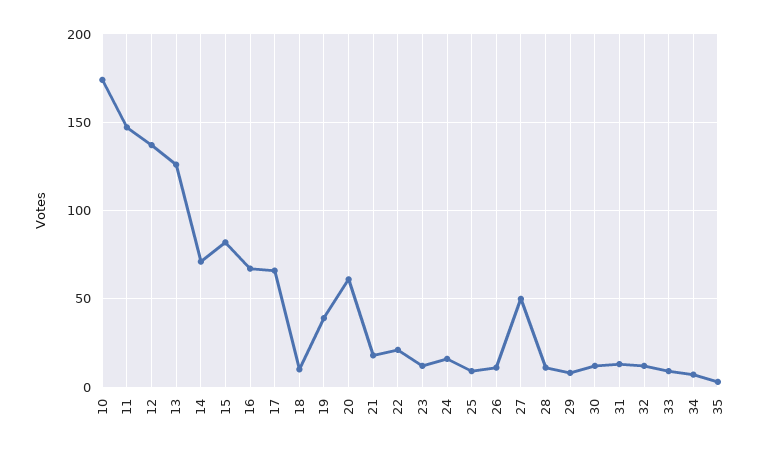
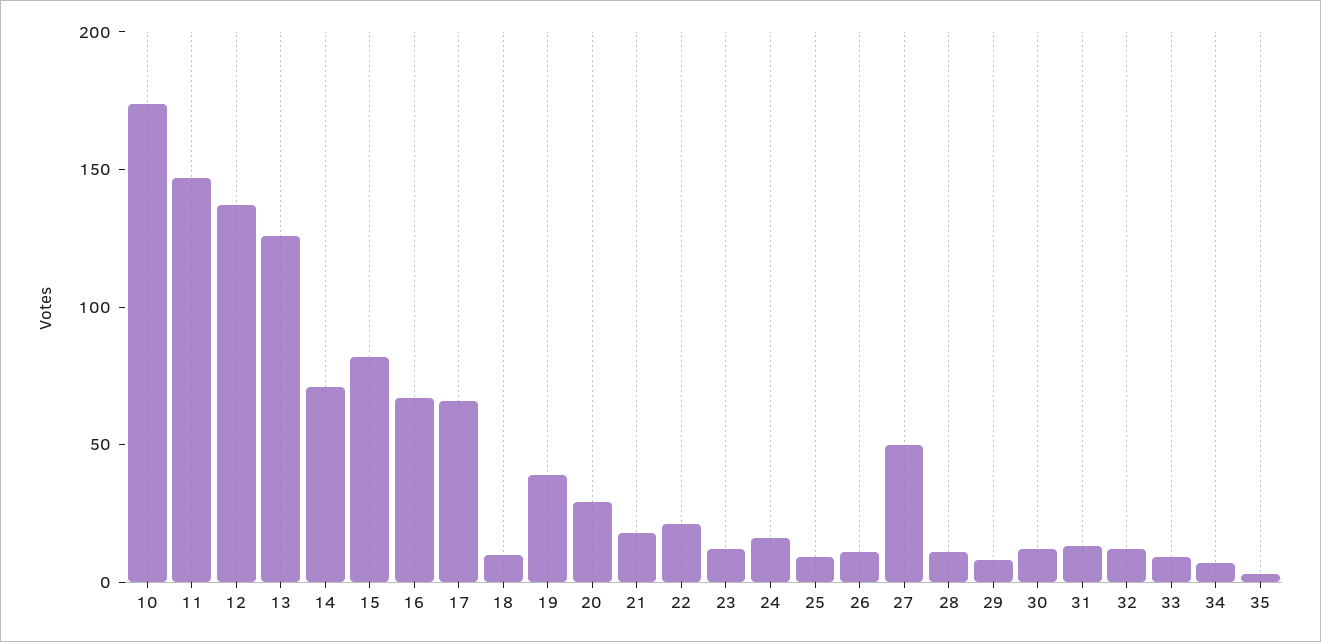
  {
    "10": 175,
    "11": 145,
    "12": 135,
    "13": 125,
    "14": 70,
    "15": 80,
    "16": 65,
    "17": 65,
    "18": 10,
    "19": 40,
-   "20": 60,
+   "20": 30,
    "21": 20,
    "22": 20,
    "23": 10,
    "24": 15,
    "25": 10,
    "26": 10,
    "27": 50,
    "28": 10,
    "29": 10,
    "30": 10,
    "31": 15,
    "32": 10,
    "33": 10,
    "34": 5,
    "35": 5
  }

